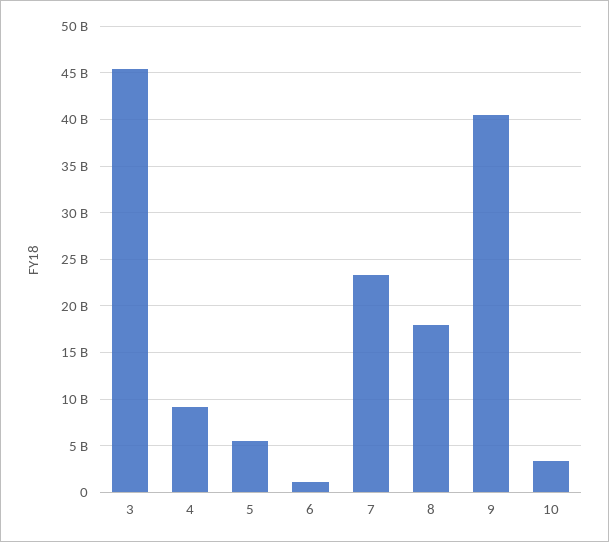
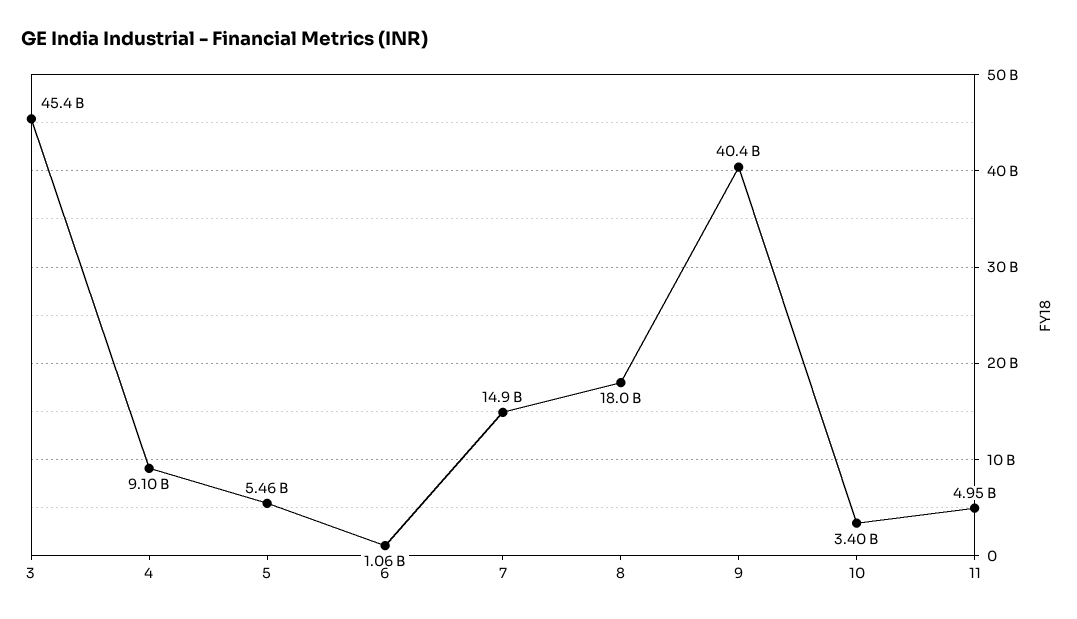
  {
    "3": 45400000000,
    "4": 9100000000,
    "5": 5460000000,
    "6": 1060000000,
-   "7": 23000000000,
+   "7": 14900000000,
    "8": 18000000000,
    "9": 40400000000,
-   "10": 3400000000
+   "10": 3400000000,
+   "11": 4950000000
  }

